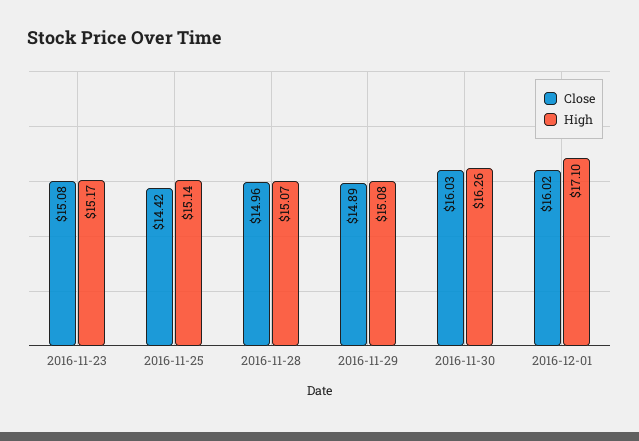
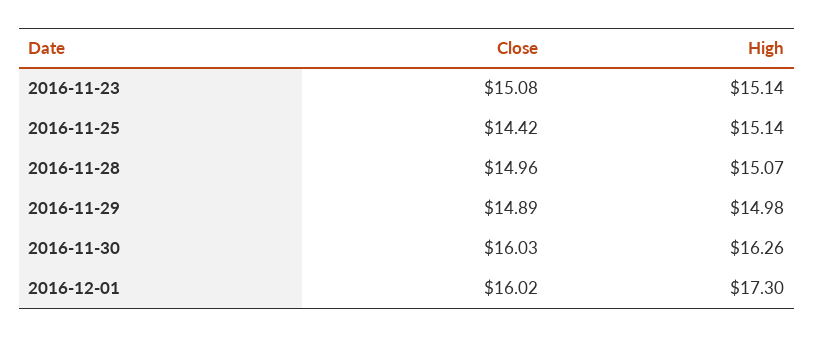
  {
    "Close": {
      "2016-11-23": 15.08,
      "2016-11-25": 14.42,
      "2016-11-28": 14.96,
      "2016-11-29": 14.89,
      "2016-11-30": 16.03,
      "2016-12-01": 16.02
    },
    "High": {
-     "2016-11-23": 15.17,
+     "2016-11-23": 15.14,
      "2016-11-25": 15.14,
      "2016-11-28": 15.07,
-     "2016-11-29": 15.08,
+     "2016-11-29": 14.98,
      "2016-11-30": 16.26,
-     "2016-12-01": 17.1
+     "2016-12-01": 17.3
    }
  }

